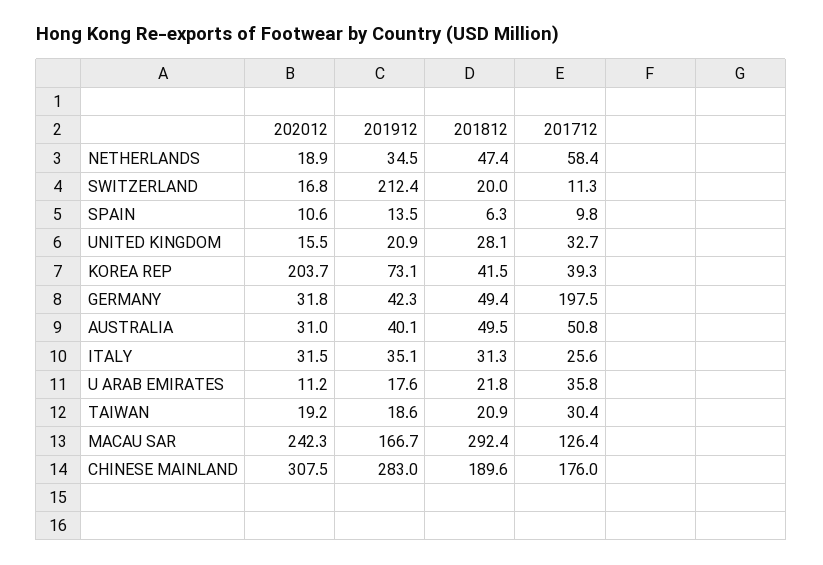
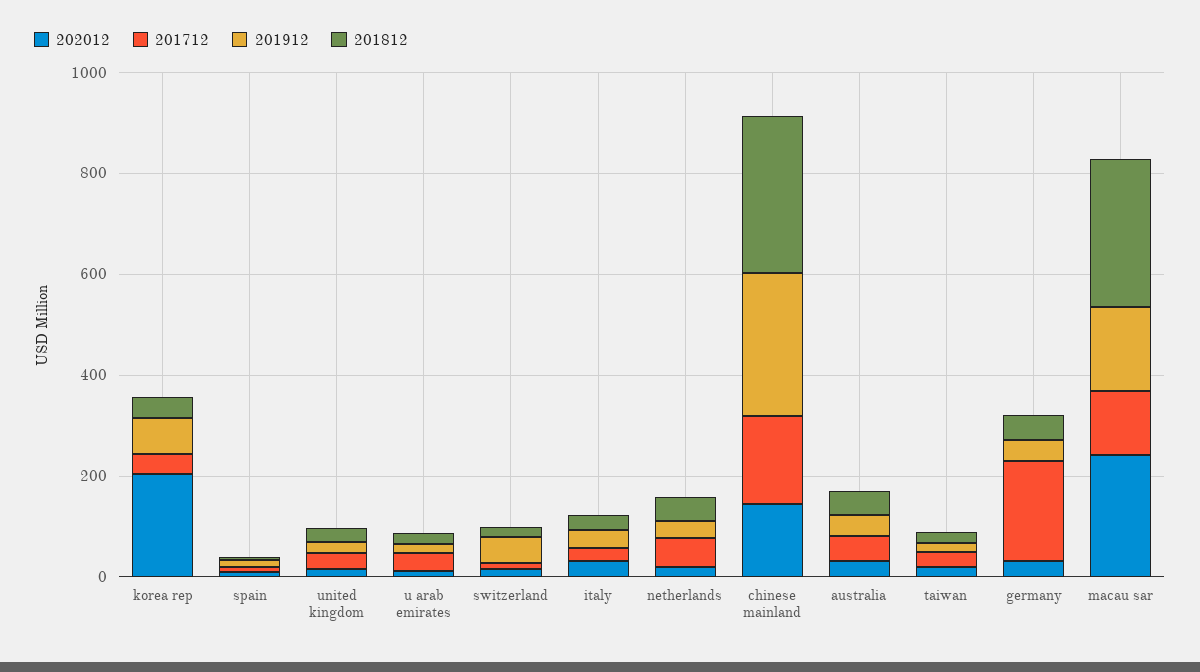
  {
    "202012": {
      "NETHERLANDS": 18.9,
      "SWITZERLAND": 16.8,
      "SPAIN": 10.6,
      "UNITED KINGDOM": 15.5,
      "KOREA REP": 203.7,
      "GERMANY": 31.8,
      "AUSTRALIA": 31,
      "ITALY": 31.5,
      "U ARAB EMIRATES": 11.2,
      "TAIWAN": 19.2,
      "MACAU SAR": 242.3,
-     "CHINESE MAINLAND": 307.5
+     "CHINESE MAINLAND": 150
    },
    "201912": {
      "NETHERLANDS": 34.5,
-     "SWITZERLAND": 212.4,
+     "SWITZERLAND": 50,
      "SPAIN": 13.5,
      "UNITED KINGDOM": 20.9,
      "KOREA REP": 73.1,
      "GERMANY": 42.3,
      "AUSTRALIA": 40.1,
      "ITALY": 35.1,
      "U ARAB EMIRATES": 17.6,
      "TAIWAN": 18.6,
      "MACAU SAR": 166.7,
      "CHINESE MAINLAND": 283
    },
    "201812": {
      "NETHERLANDS": 47.4,
      "SWITZERLAND": 20,
      "SPAIN": 6.3,
      "UNITED KINGDOM": 28.1,
      "KOREA REP": 41.5,
      "GERMANY": 49.4,
      "AUSTRALIA": 49.5,
      "ITALY": 31.3,
      "U ARAB EMIRATES": 21.8,
      "TAIWAN": 20.9,
      "MACAU SAR": 292.4,
-     "CHINESE MAINLAND": 189.6
+     "CHINESE MAINLAND": 300
    },
    "201712": {
      "NETHERLANDS": 58.4,
      "SWITZERLAND": 11.3,
      "SPAIN": 9.8,
      "UNITED KINGDOM": 32.7,
      "KOREA REP": 39.3,
      "GERMANY": 197.5,
      "AUSTRALIA": 50.8,
      "ITALY": 25.6,
      "U ARAB EMIRATES": 35.8,
      "TAIWAN": 30.4,
      "MACAU SAR": 126.4,
      "CHINESE MAINLAND": 176
    }
  }

